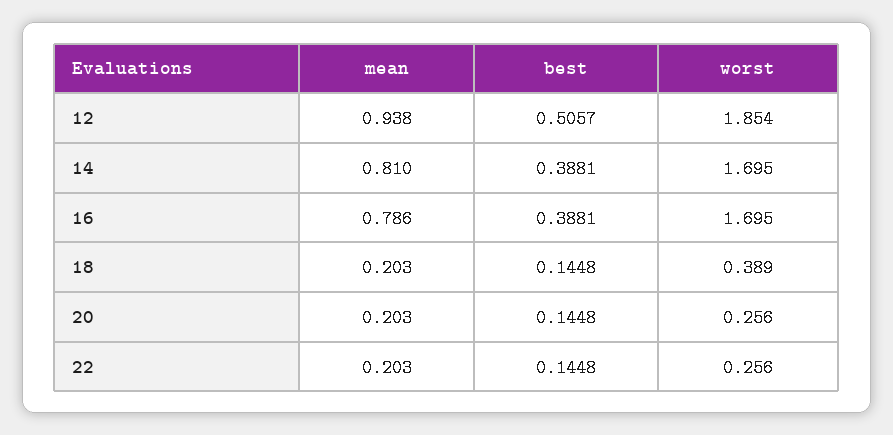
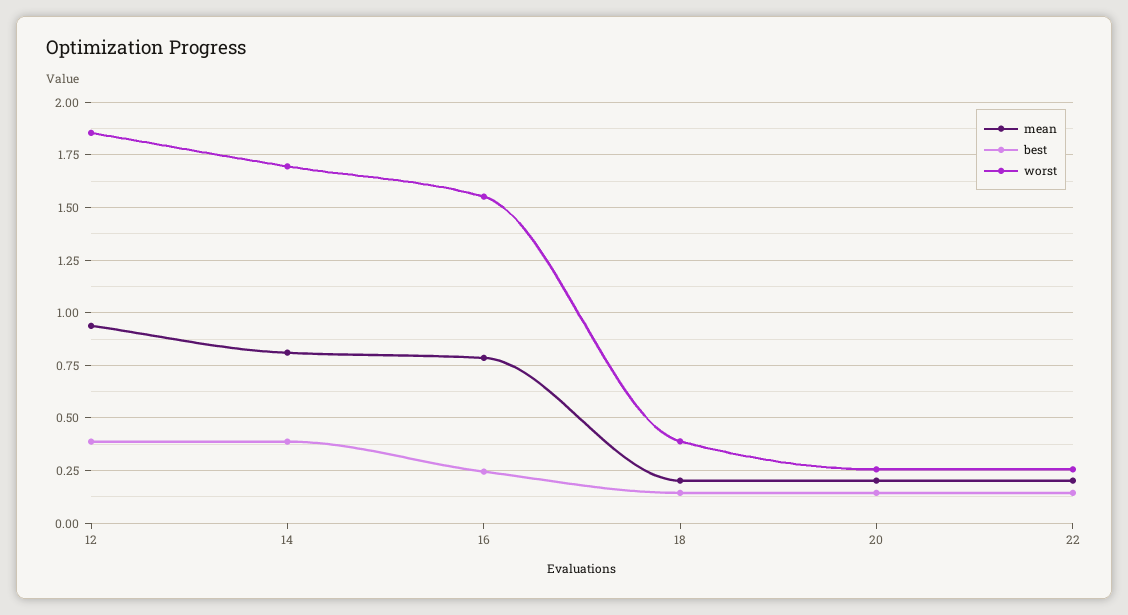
  {
    "mean": {
      "12": 0.938,
      "14": 0.81,
      "16": 0.786,
      "18": 0.203,
      "20": 0.203,
      "22": 0.203
    },
    "best": {
-     "12": 0.5057,
+     "12": 0.4,
      "14": 0.3881,
-     "16": 0.3881,
+     "16": 0.25,
      "18": 0.1448,
      "20": 0.1448,
      "22": 0.1448
    },
    "worst": {
      "12": 1.854,
      "14": 1.695,
-     "16": 1.695,
+     "16": 1.55,
      "18": 0.389,
      "20": 0.256,
      "22": 0.256
    }
  }

